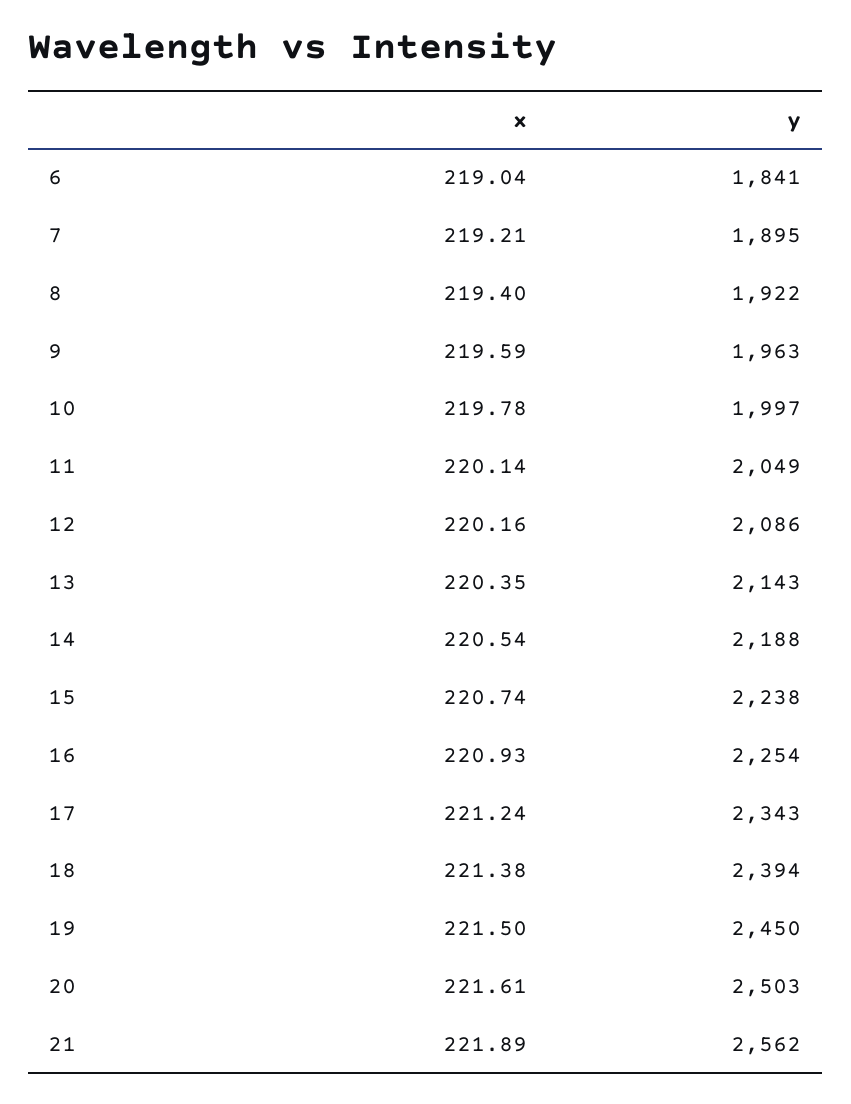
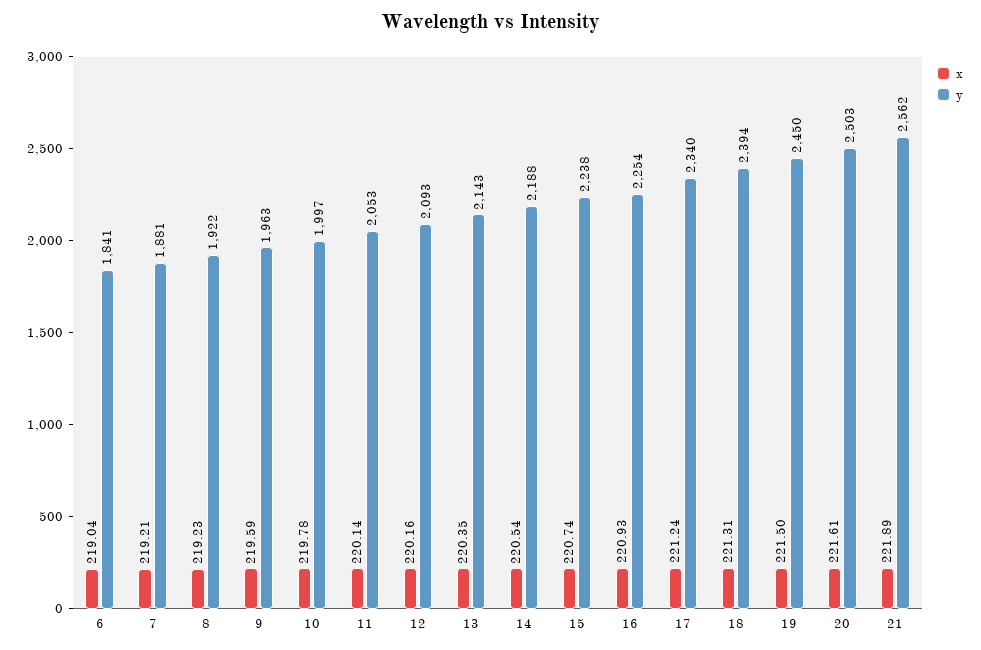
  {
    "x": {
      "6": 219.04,
      "7": 219.21,
-     "8": 219.4,
+     "8": 219.23,
      "9": 219.59,
      "10": 219.78,
      "11": 220.14,
      "12": 220.16,
      "13": 220.35,
      "14": 220.54,
      "15": 220.74,
      "16": 220.93,
      "17": 221.24,
-     "18": 221.38,
+     "18": 221.31,
      "19": 221.5,
      "20": 221.61,
      "21": 221.89
    },
    "y": {
      "6": 1841,
-     "7": 1895,
+     "7": 1881,
      "8": 1922,
      "9": 1963,
      "10": 1997,
-     "11": 2049,
+     "11": 2053,
-     "12": 2086,
+     "12": 2093,
      "13": 2143,
      "14": 2188,
      "15": 2238,
      "16": 2254,
-     "17": 2343,
+     "17": 2340,
      "18": 2394,
      "19": 2450,
      "20": 2503,
      "21": 2562
    }
  }

